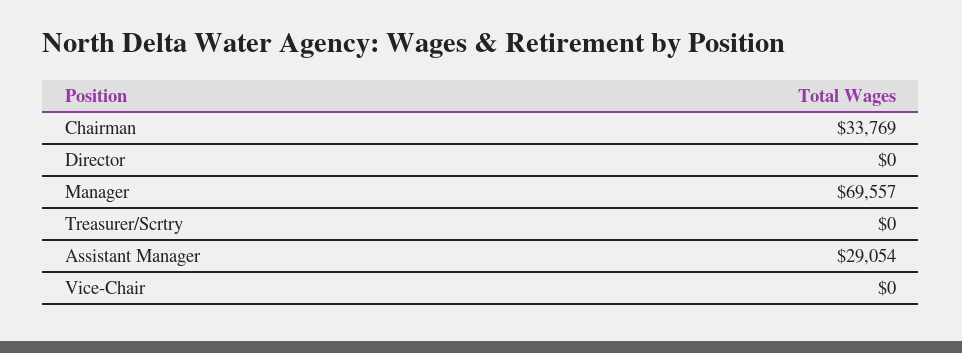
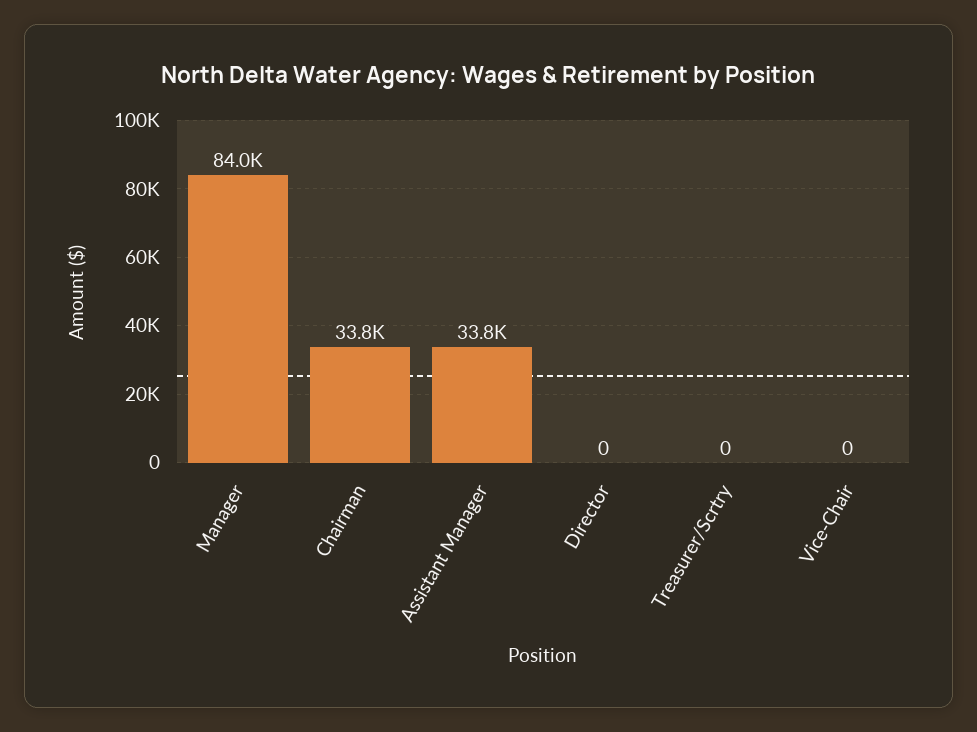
  {
    "Chairman": 33769,
    "Director": 0,
-   "Manager": 69557,
+   "Manager": 84000,
    "Treasurer/Scrtry": 0,
-   "Assistant Manager": 29054,
+   "Assistant Manager": 33800,
    "Vice-Chair": 0
  }

